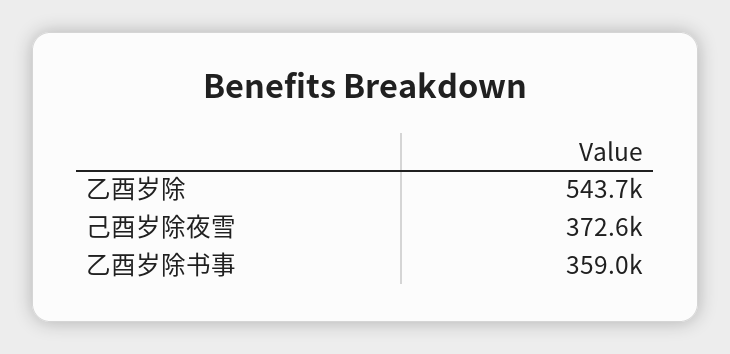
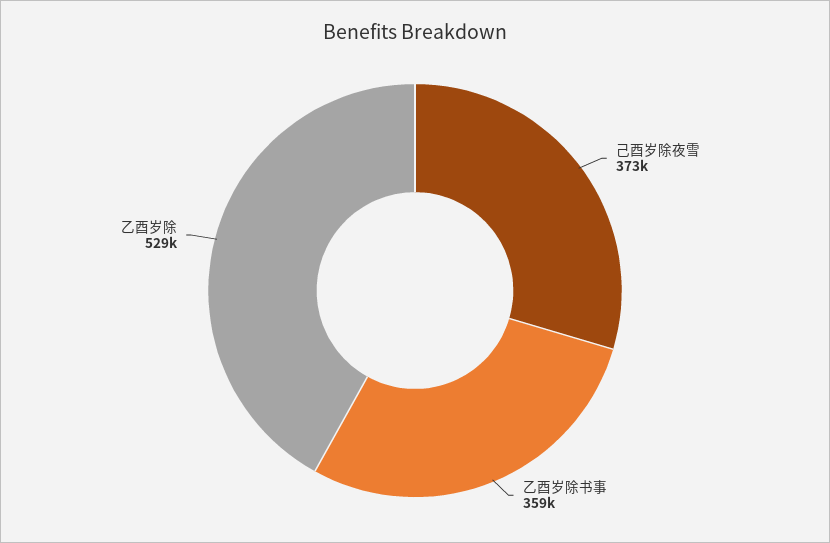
  {
-   "乙酉岁除": 543700,
+   "乙酉岁除": 529000,
    "己酉岁除夜雪": 372600,
    "乙酉岁除书事": 359000
  }

